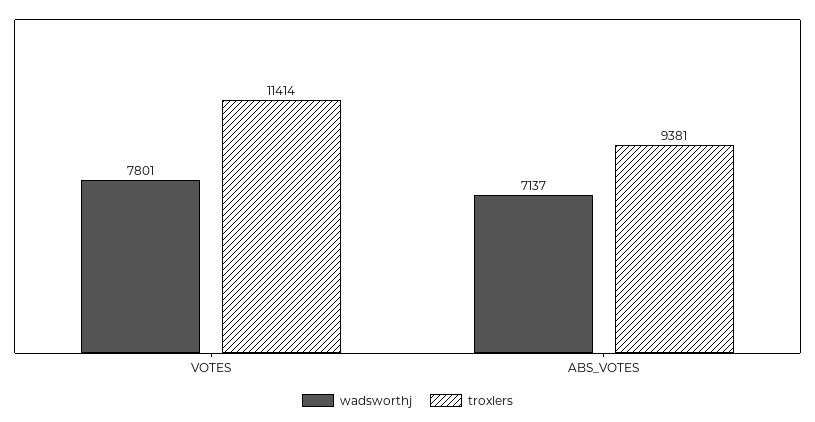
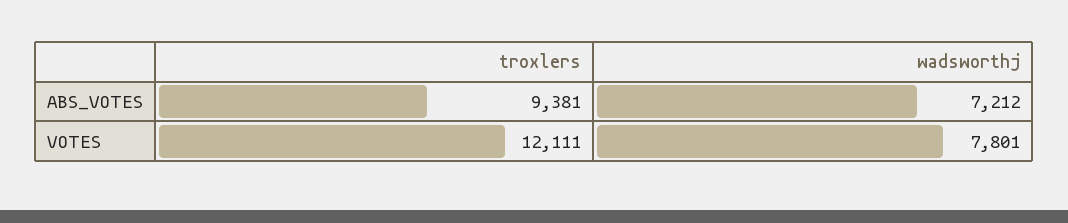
  {
    "wadsworthj": {
      "VOTES": 7801,
-     "ABS_VOTES": 7137
+     "ABS_VOTES": 7212
    },
    "troxlers": {
-     "VOTES": 11414,
+     "VOTES": 12111,
      "ABS_VOTES": 9381
    }
  }

